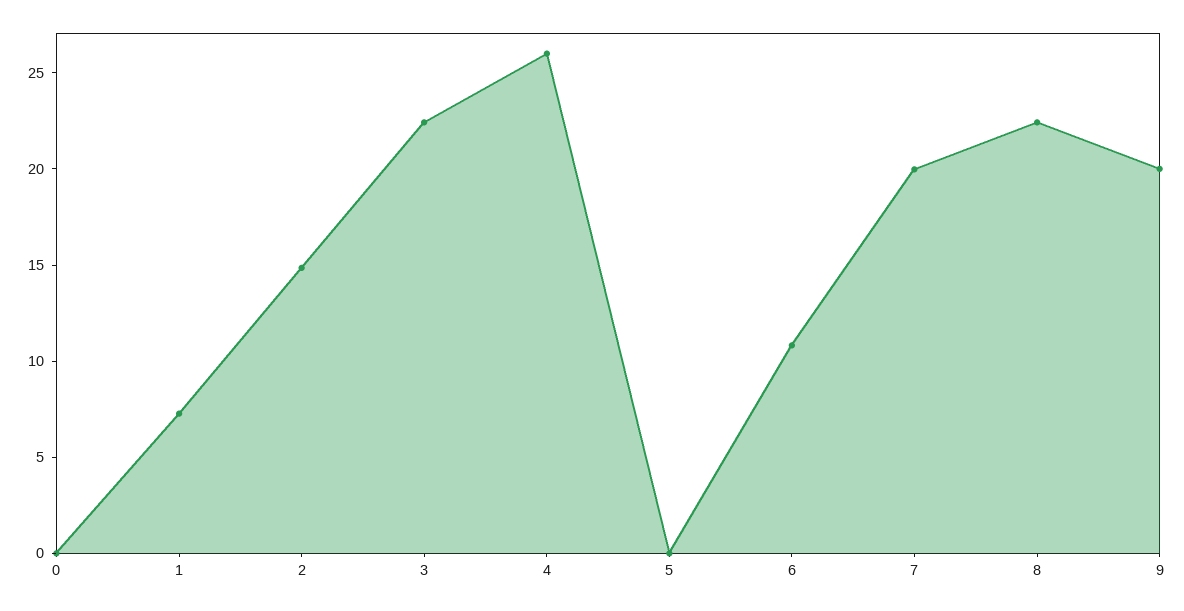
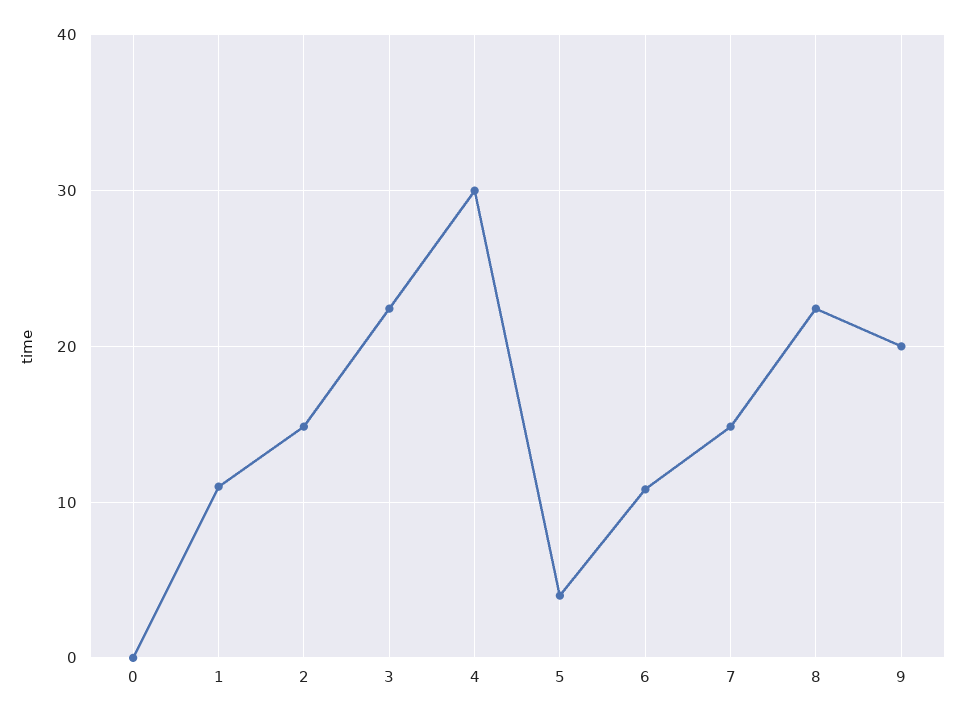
  {
    "0": 0,
-   "1": 7,
+   "1": 11,
    "2": 15,
    "3": 22,
-   "4": 26,
+   "4": 30,
-   "5": 0,
+   "5": 4,
    "6": 11,
-   "7": 20,
+   "7": 15,
    "8": 22,
    "9": 20
  }

